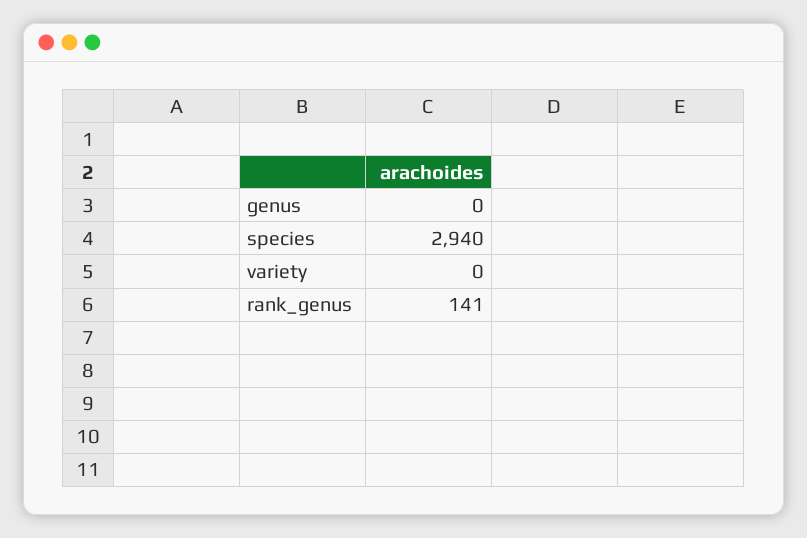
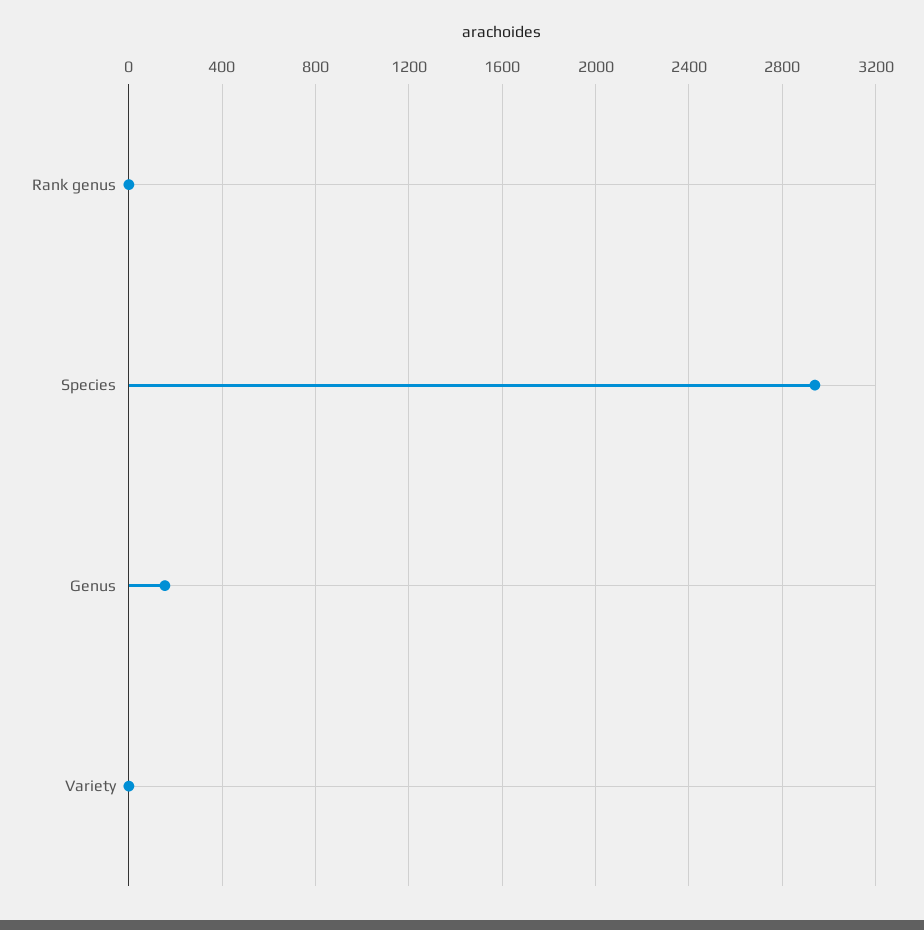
  {
-   "genus": 0,
+   "genus": 150,
    "species": 2940,
    "variety": 0,
-   "rank_genus": 141
+   "rank_genus": 0
  }

